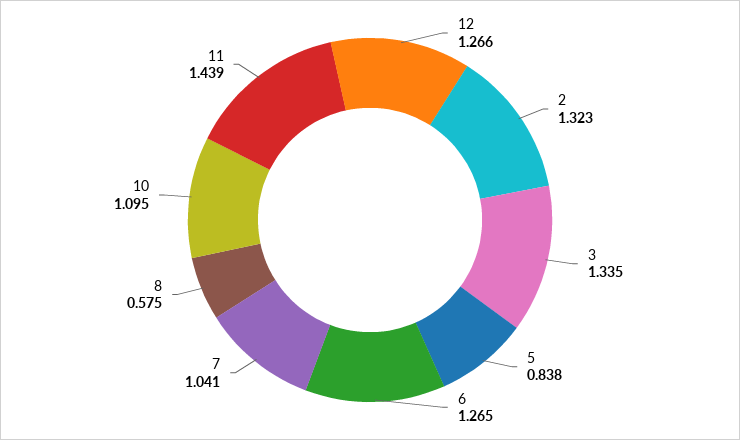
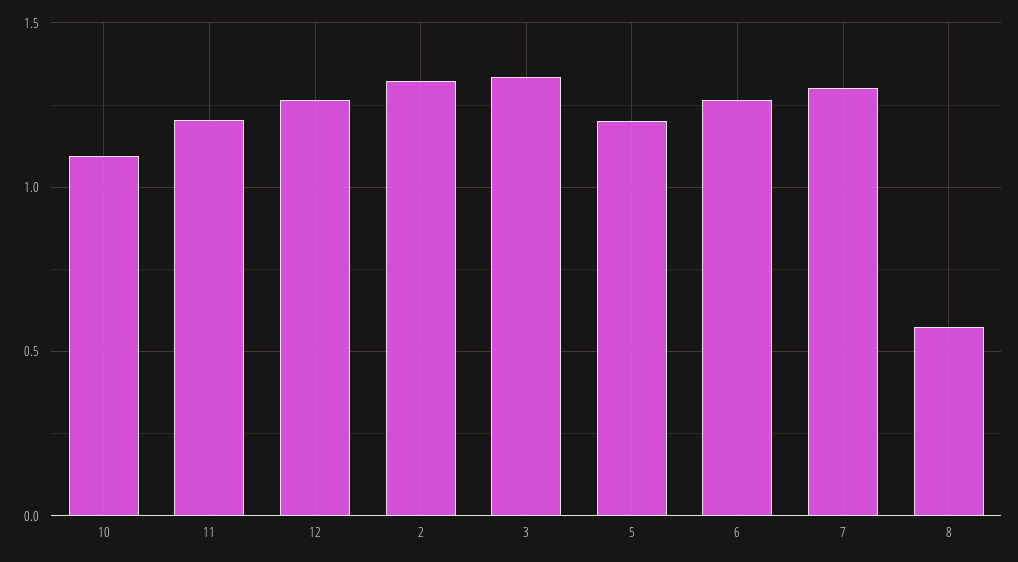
  {
    "12": 1.266,
    "2": 1.323,
    "3": 1.335,
-   "5": 0.838,
+   "5": 1.2,
    "6": 1.265,
-   "7": 1.041,
+   "7": 1.3,
    "8": 0.575,
    "10": 1.095,
-   "11": 1.439
+   "11": 1.2
  }

